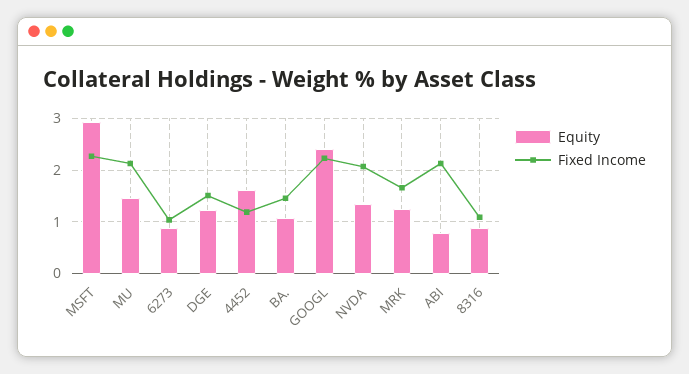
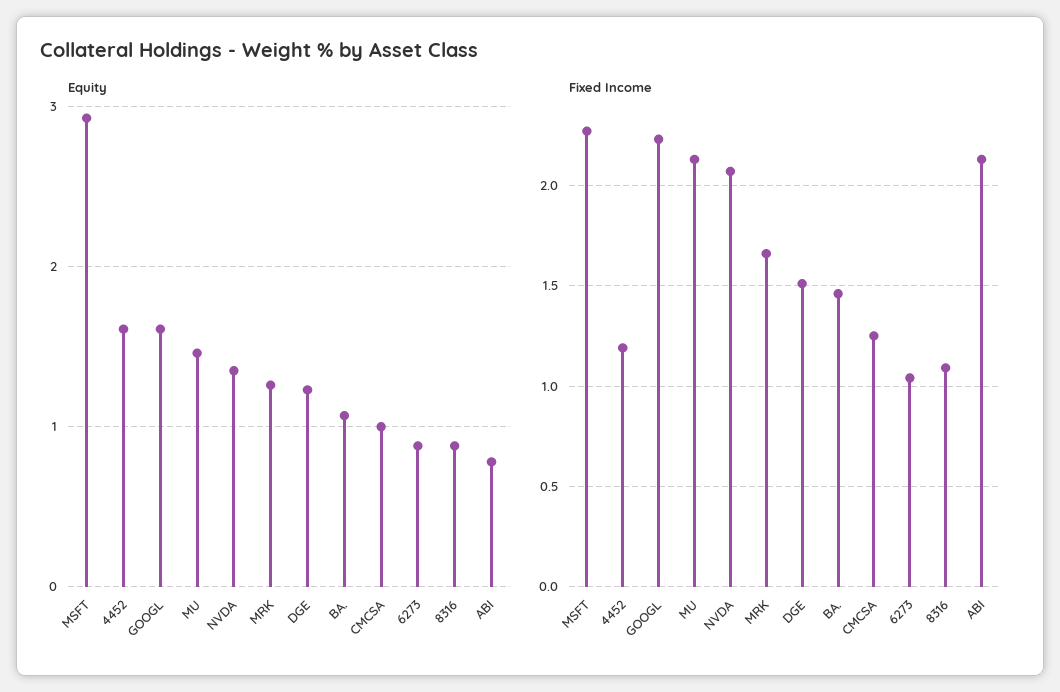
  {
    "Equity": {
      "MSFT": 2.9,
      "MU": 1.5,
      "6273": 0.9,
      "DGE": 1.2,
      "4452": 1.6,
      "BA.": 1.1,
-     "GOOGL": 2.4,
+     "GOOGL": 1.6,
      "NVDA": 1.4,
      "MRK": 1.3,
      "ABI": 0.8,
-     "8316": 0.9
+     "8316": 0.9,
+     "CMCSA": 1
    },
    "Fixed Income": {
      "MSFT": 2.25,
      "MU": 2.15,
      "6273": 1.05,
      "DGE": 1.5,
      "4452": 1.2,
      "BA.": 1.45,
      "GOOGL": 2.25,
      "NVDA": 2.05,
      "MRK": 1.65,
      "ABI": 2.15,
-     "8316": 1.1
+     "8316": 1.1,
+     "CMCSA": 1.25
    }
  }

